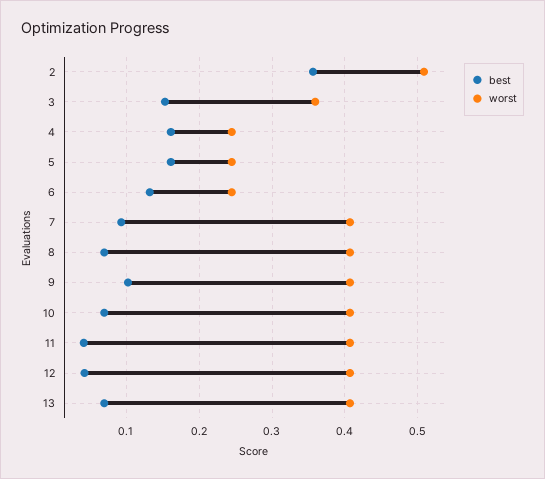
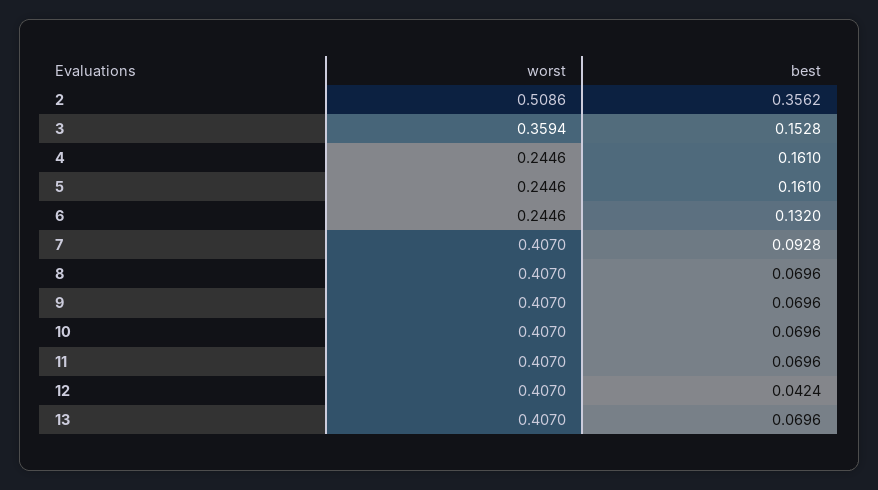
  {
    "best": {
      "2": 0.3562,
      "3": 0.1528,
      "4": 0.161,
      "5": 0.161,
      "6": 0.132,
      "7": 0.0928,
      "8": 0.0696,
-     "9": 0.1,
+     "9": 0.0696,
      "10": 0.0696,
-     "11": 0.04,
+     "11": 0.0696,
      "12": 0.0424,
      "13": 0.0696
    },
    "worst": {
      "2": 0.5086,
      "3": 0.3594,
      "4": 0.2446,
      "5": 0.2446,
      "6": 0.2446,
      "7": 0.407,
      "8": 0.407,
      "9": 0.407,
      "10": 0.407,
      "11": 0.407,
      "12": 0.407,
      "13": 0.407
    }
  }

